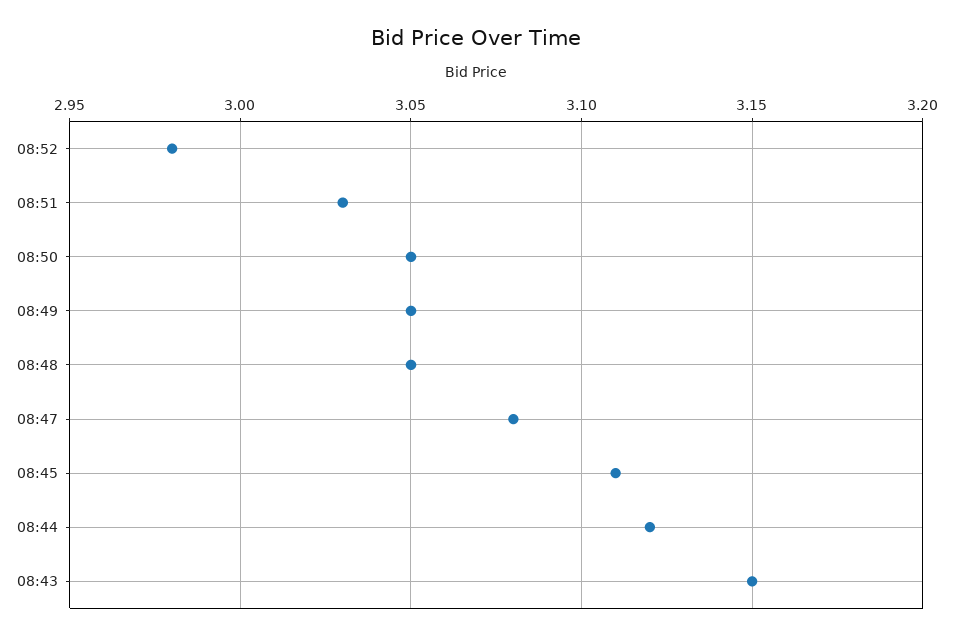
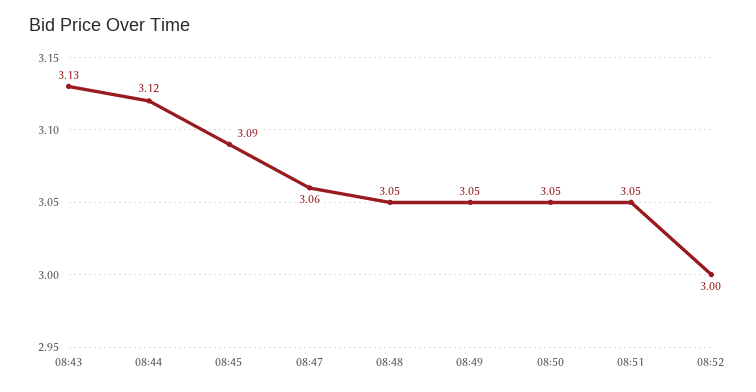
  {
-   "08:52": 2.98,
+   "08:52": 3,
-   "08:51": 3.03,
+   "08:51": 3.05,
    "08:50": 3.05,
    "08:49": 3.05,
    "08:48": 3.05,
-   "08:47": 3.08,
+   "08:47": 3.06,
-   "08:45": 3.11,
+   "08:45": 3.09,
    "08:44": 3.12,
-   "08:43": 3.15
+   "08:43": 3.13
  }

